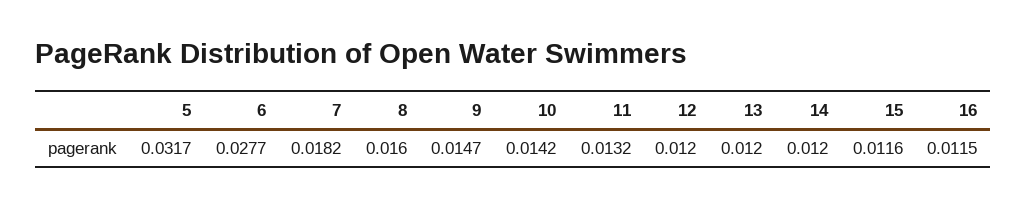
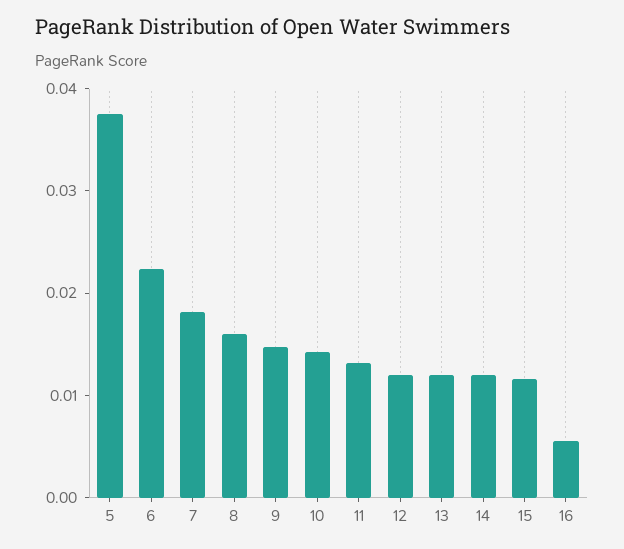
  {
-   "5": 0.0317,
+   "5": 0.038,
-   "6": 0.0277,
+   "6": 0.022,
    "7": 0.0182,
    "8": 0.016,
    "9": 0.0147,
    "10": 0.0142,
    "11": 0.0132,
    "12": 0.012,
    "13": 0.012,
    "14": 0.012,
    "15": 0.0116,
-   "16": 0.0115
+   "16": 0.006
  }

